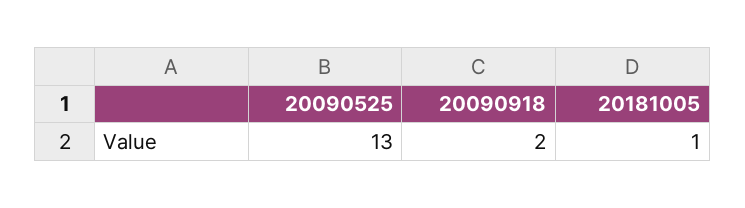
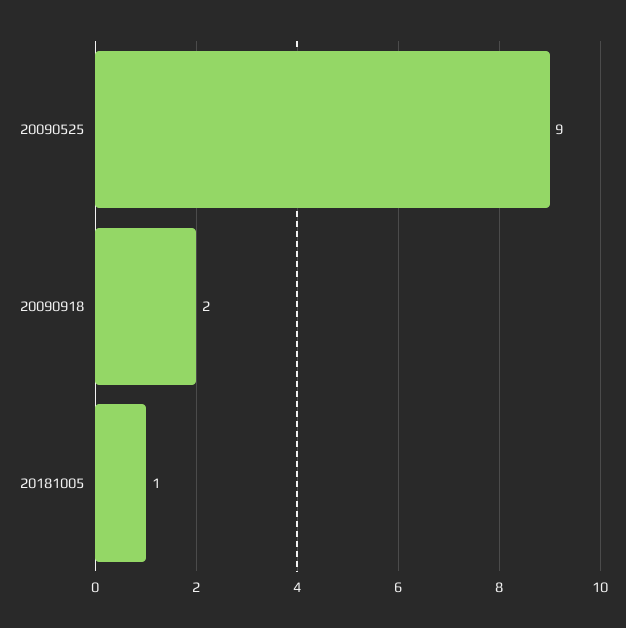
  {
-   "20090525": 13,
+   "20090525": 9,
    "20090918": 2,
    "20181005": 1
  }

